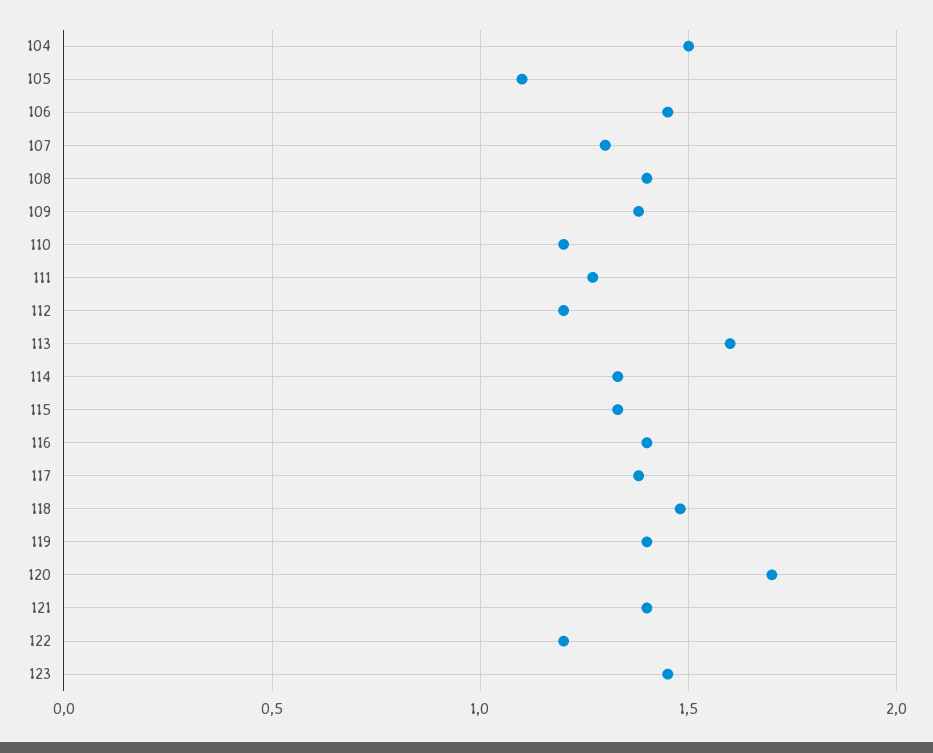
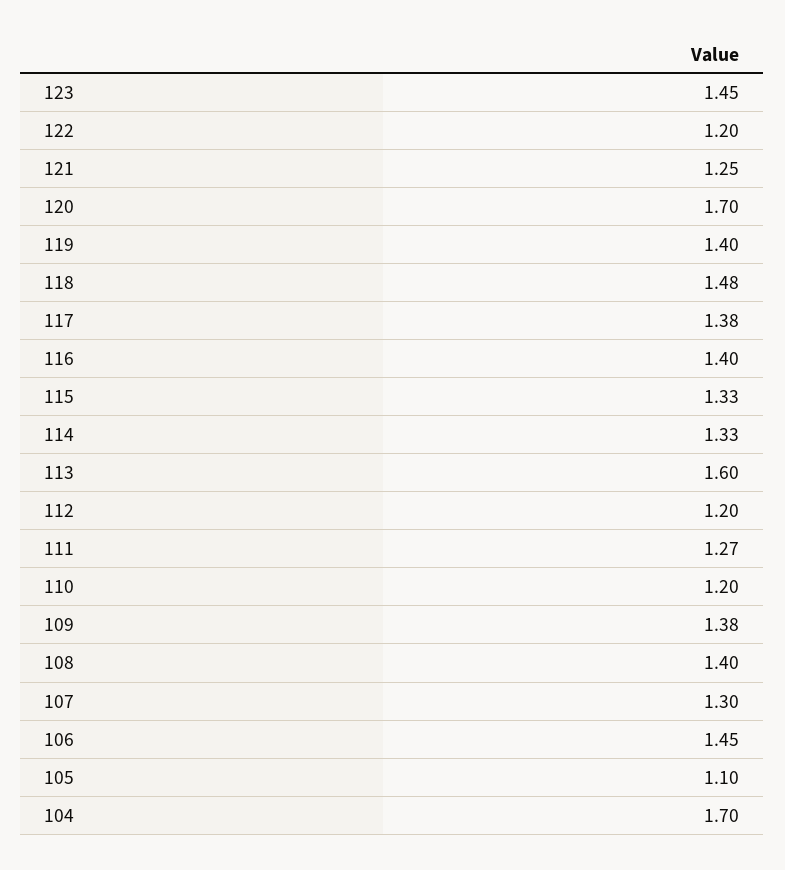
  {
-   "104": 1.5,
+   "104": 1.7,
    "105": 1.1,
    "106": 1.45,
    "107": 1.3,
    "108": 1.4,
    "109": 1.38,
    "110": 1.2,
    "111": 1.27,
    "112": 1.2,
    "113": 1.6,
    "114": 1.33,
    "115": 1.33,
    "116": 1.4,
    "117": 1.38,
    "118": 1.48,
    "119": 1.4,
    "120": 1.7,
-   "121": 1.4,
+   "121": 1.25,
    "122": 1.2,
    "123": 1.45
  }

